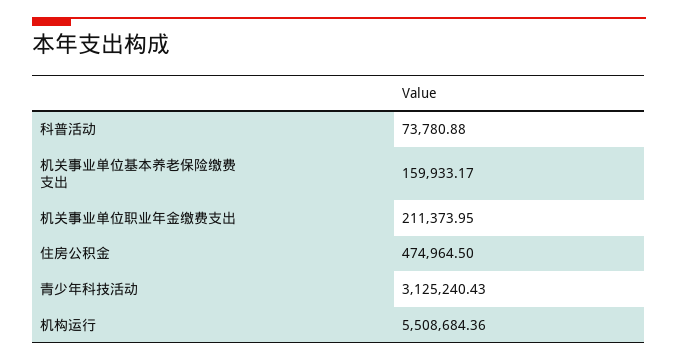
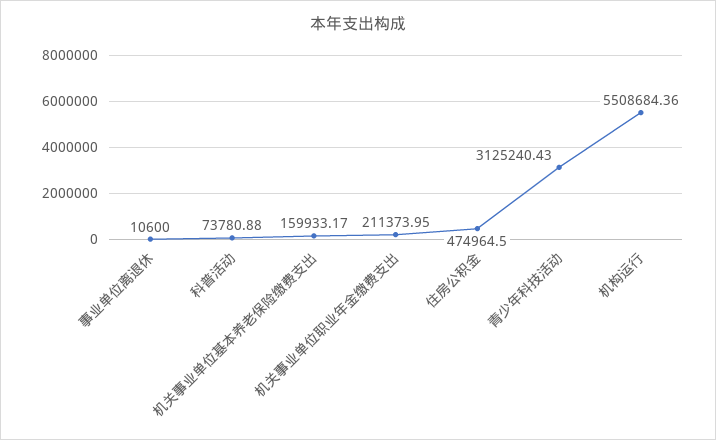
  {
    "科普活动": 73780.88,
    "机关事业单位基本养老保险缴费支出": 159933.17,
    "机关事业单位职业年金缴费支出": 211373.95,
    "住房公积金": 474964.5,
    "青少年科技活动": 3125240.43,
-   "机构运行": 5508684.36
+   "机构运行": 5508684.36,
+   "事业单位离退休": 10600
  }

